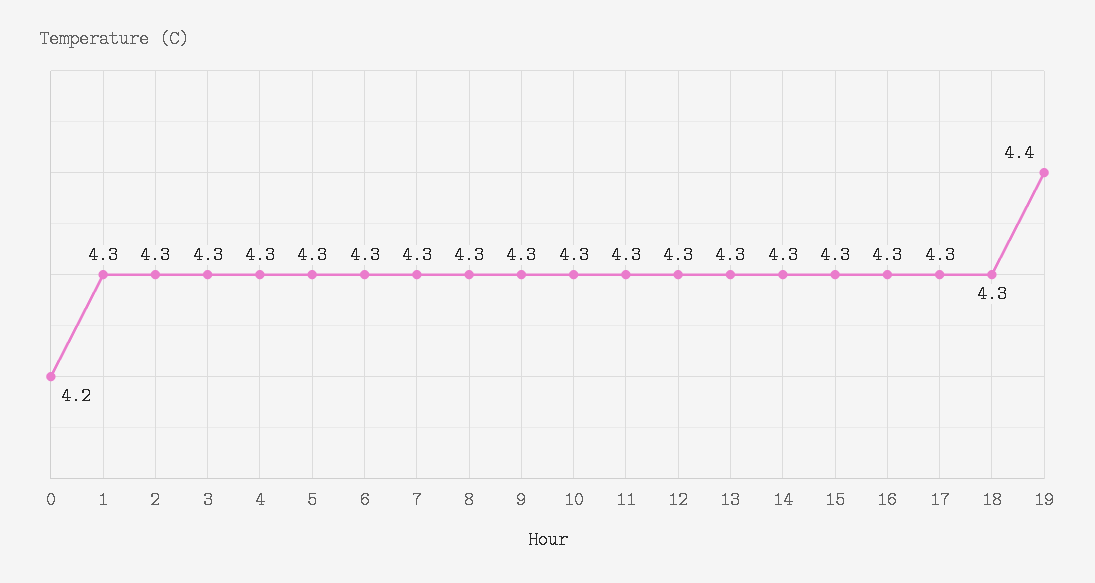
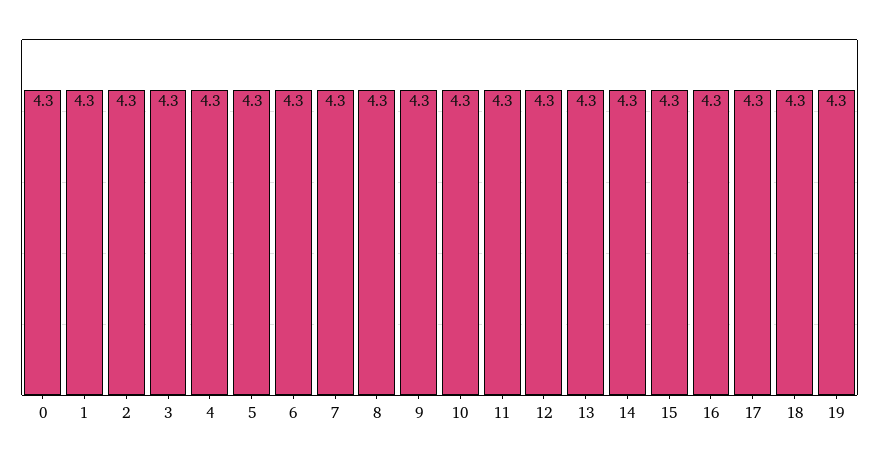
  {
-   "0": 4.2,
+   "0": 4.3,
    "1": 4.3,
    "2": 4.3,
    "3": 4.3,
    "4": 4.3,
    "5": 4.3,
    "6": 4.3,
    "7": 4.3,
    "8": 4.3,
    "9": 4.3,
    "10": 4.3,
    "11": 4.3,
    "12": 4.3,
    "13": 4.3,
    "14": 4.3,
    "15": 4.3,
    "16": 4.3,
    "17": 4.3,
    "18": 4.3,
-   "19": 4.4
+   "19": 4.3
  }

